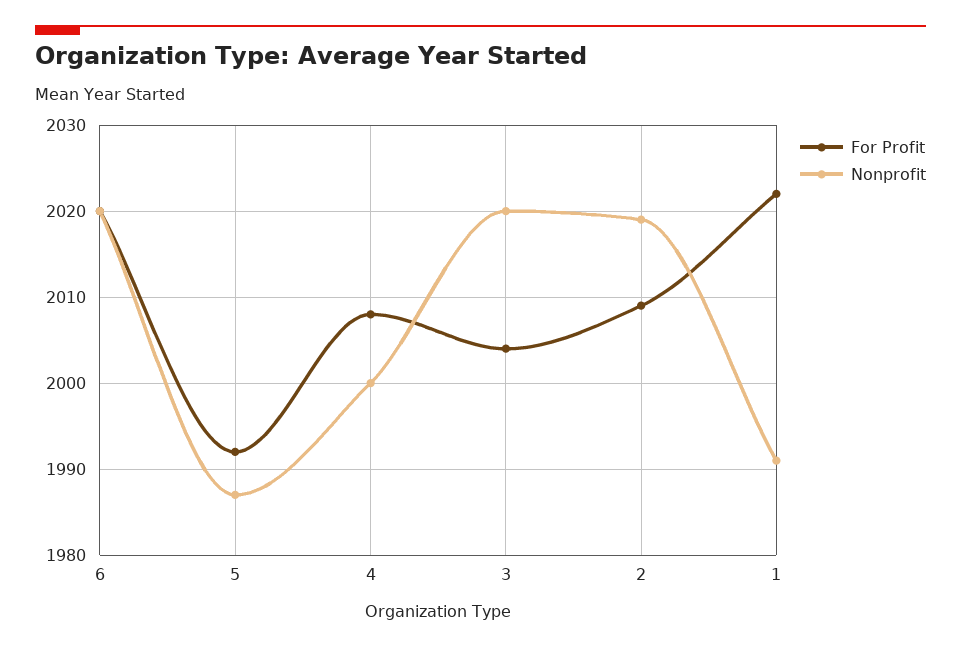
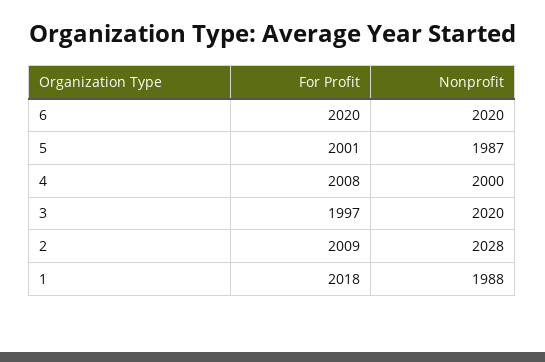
  {
    "For Profit": {
      "6": 2020,
-     "5": 1992,
+     "5": 2001,
      "4": 2008,
-     "3": 2004,
+     "3": 1997,
      "2": 2009,
-     "1": 2022
+     "1": 2018
    },
    "Nonprofit": {
      "6": 2020,
      "5": 1987,
      "4": 2000,
      "3": 2020,
-     "2": 2019,
+     "2": 2028,
-     "1": 1991
+     "1": 1988
    }
  }

